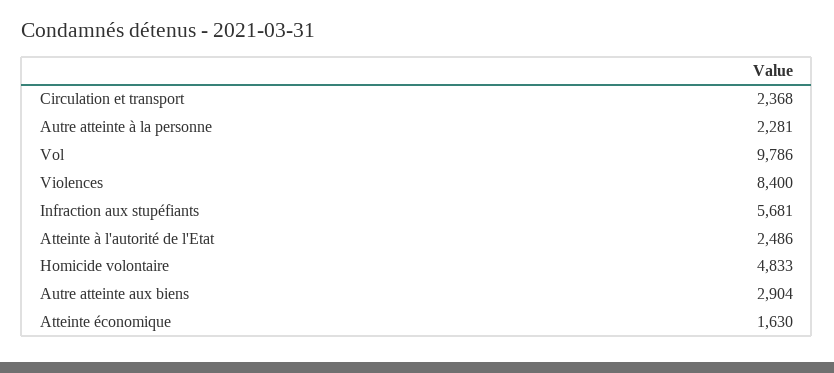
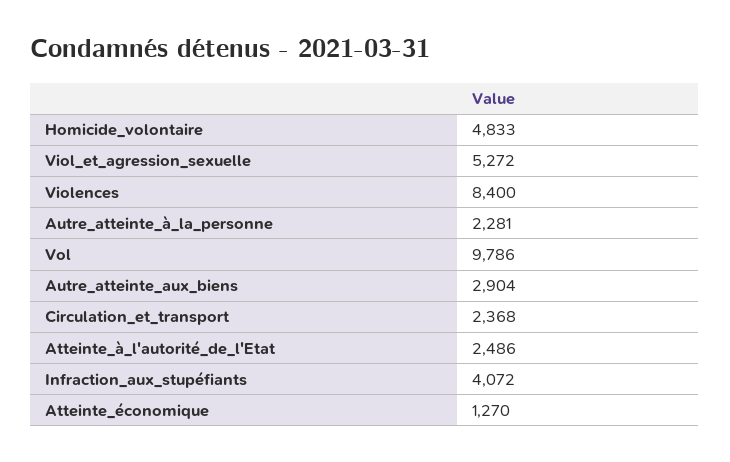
  {
    "Circulation et transport": 2368,
    "Autre atteinte à la personne": 2281,
    "Vol": 9786,
    "Violences": 8400,
-   "Infraction aux stupéfiants": 5681,
+   "Infraction aux stupéfiants": 4072,
    "Atteinte à l'autorité de l'Etat": 2486,
    "Homicide volontaire": 4833,
    "Autre atteinte aux biens": 2904,
-   "Atteinte économique": 1630
+   "Atteinte économique": 1270,
+   "Viol_et_agression_sexuelle": 5272
  }

